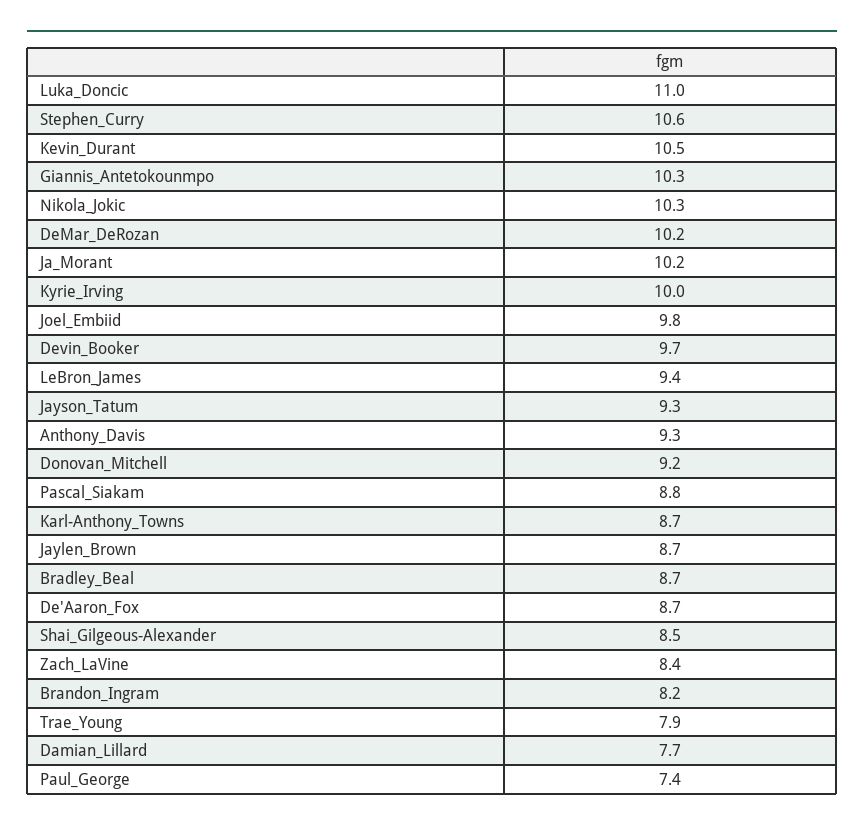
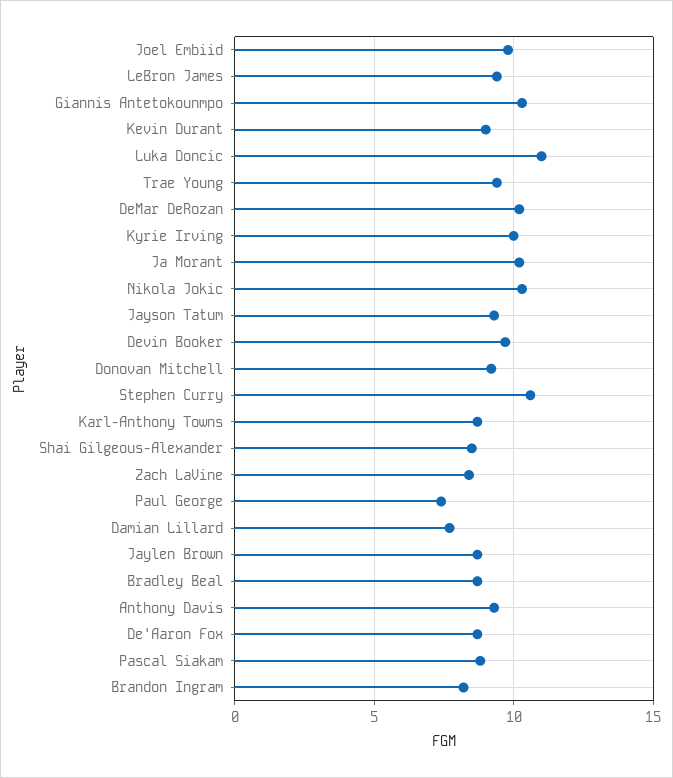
  {
    "Luka_Doncic": 11,
    "Stephen_Curry": 10.6,
-   "Kevin_Durant": 10.5,
+   "Kevin_Durant": 9,
    "Giannis_Antetokounmpo": 10.3,
    "Nikola_Jokic": 10.3,
    "DeMar_DeRozan": 10.2,
    "Ja_Morant": 10.2,
    "Kyrie_Irving": 10,
    "Joel_Embiid": 9.8,
    "Devin_Booker": 9.7,
    "LeBron_James": 9.4,
    "Jayson_Tatum": 9.3,
    "Anthony_Davis": 9.3,
    "Donovan_Mitchell": 9.2,
    "Pascal_Siakam": 8.8,
    "Karl-Anthony_Towns": 8.7,
    "Jaylen_Brown": 8.7,
    "Bradley_Beal": 8.7,
    "De'Aaron_Fox": 8.7,
    "Shai_Gilgeous-Alexander": 8.5,
    "Zach_LaVine": 8.4,
    "Brandon_Ingram": 8.2,
-   "Trae_Young": 7.9,
+   "Trae_Young": 9.5,
    "Damian_Lillard": 7.7,
    "Paul_George": 7.4
  }

